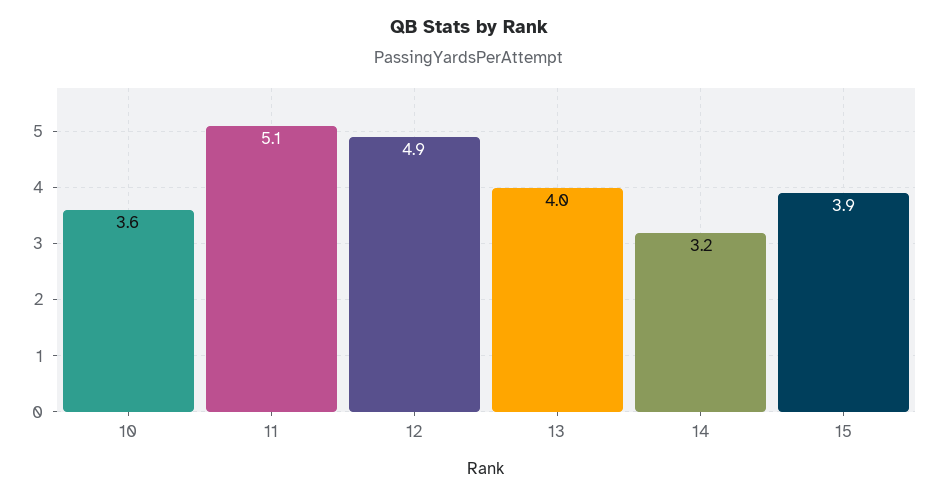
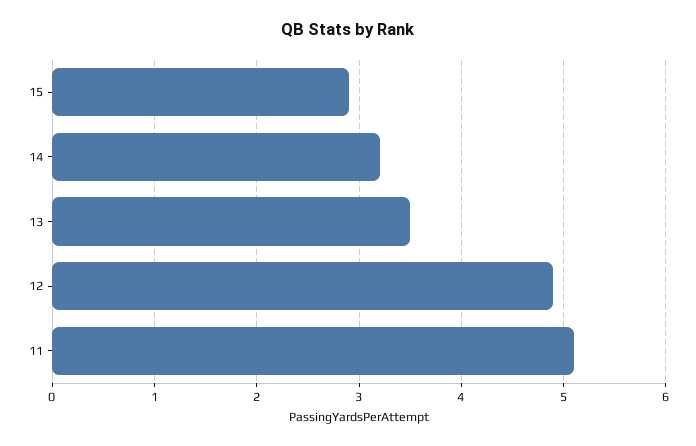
  {
-   "10": 3.6,
    "11": 5.1,
    "12": 4.9,
-   "13": 4,
+   "13": 3.5,
    "14": 3.2,
-   "15": 3.9
+   "15": 2.9
  }

